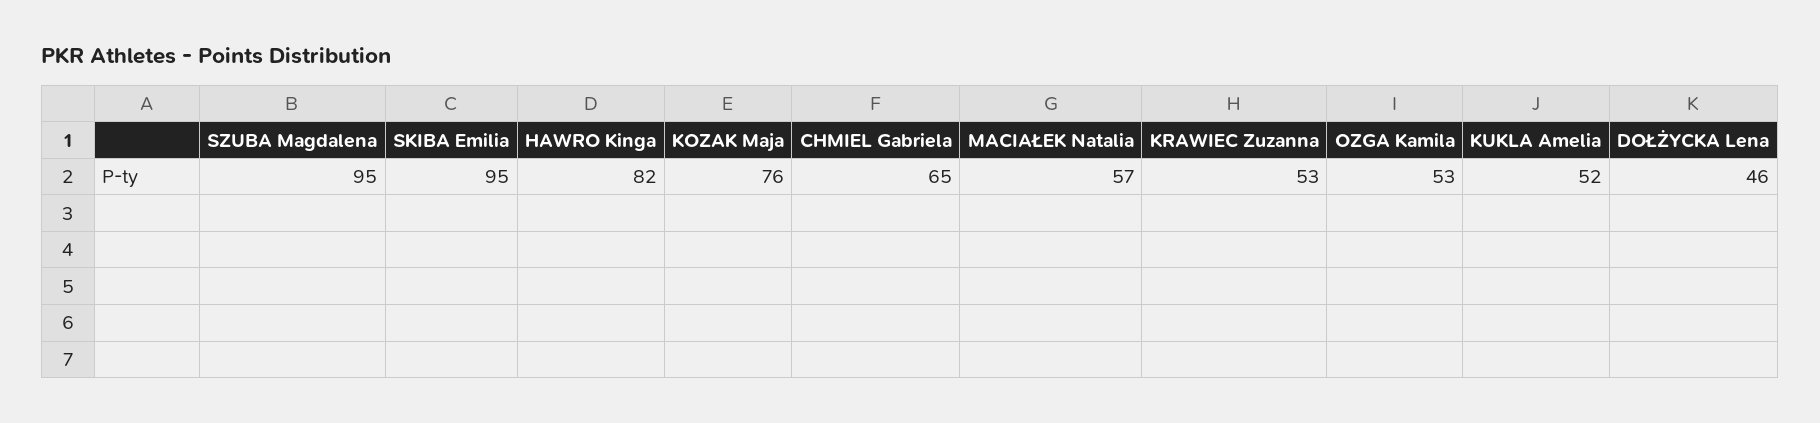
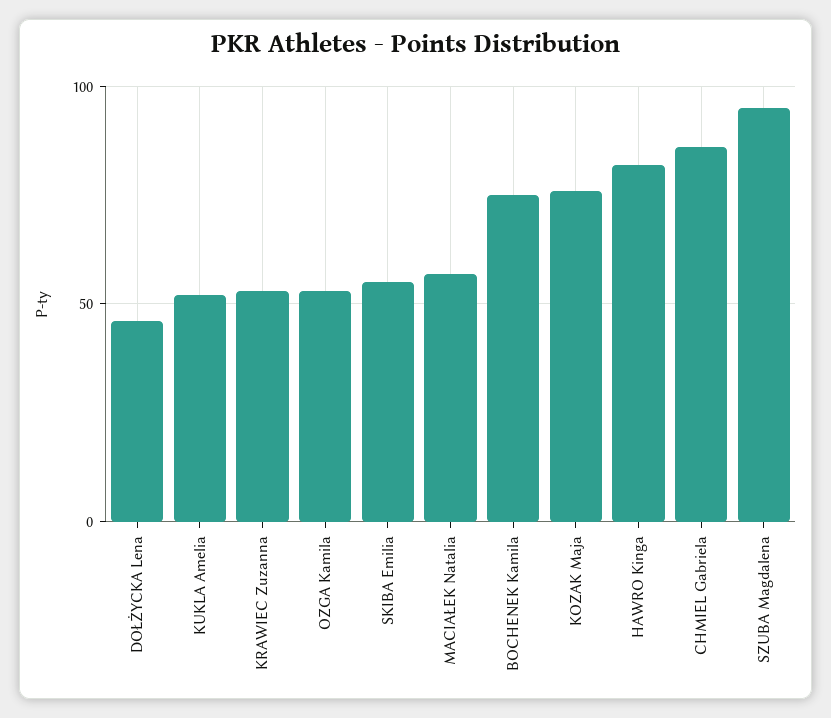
  {
    "SZUBA Magdalena": 95,
-   "SKIBA Emilia": 95,
+   "SKIBA Emilia": 55,
    "HAWRO Kinga": 82,
    "KOZAK Maja": 76,
-   "CHMIEL Gabriela": 65,
+   "CHMIEL Gabriela": 85,
    "MACIAŁEK Natalia": 57,
    "KRAWIEC Zuzanna": 53,
    "OZGA Kamila": 53,
    "KUKLA Amelia": 52,
-   "DOŁŻYCKA Lena": 46
+   "DOŁŻYCKA Lena": 46,
+   "BOCHENEK Kamila": 75
  }

